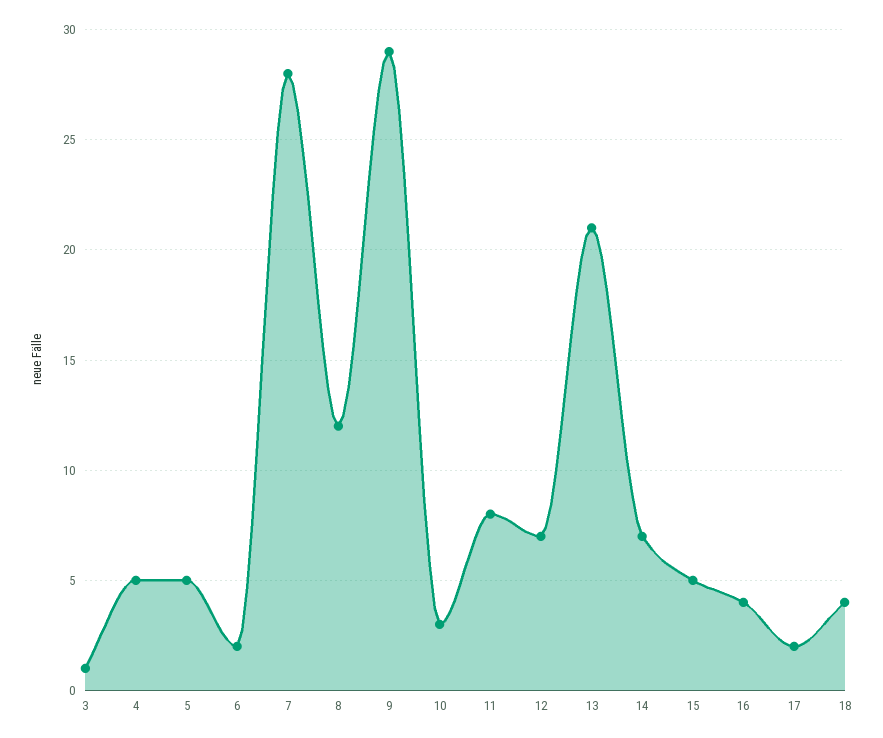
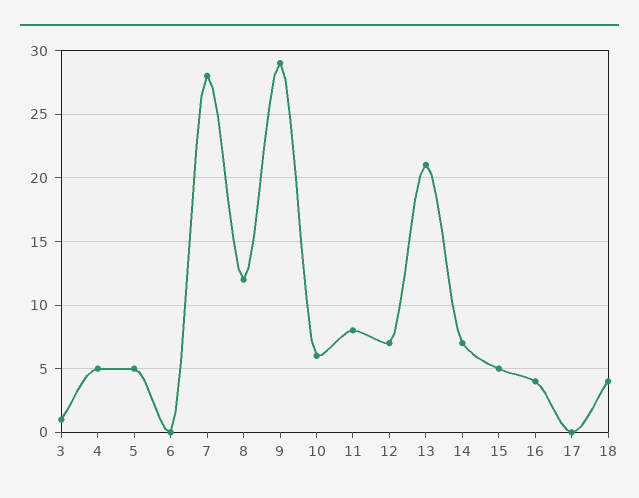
  {
    "3": 1,
    "4": 5,
    "5": 5,
-   "6": 2,
+   "6": 0,
    "7": 28,
    "8": 12,
    "9": 29,
-   "10": 3,
+   "10": 6,
    "11": 8,
    "12": 7,
    "13": 21,
    "14": 7,
    "15": 5,
    "16": 4,
-   "17": 2,
+   "17": 0,
    "18": 4
  }

